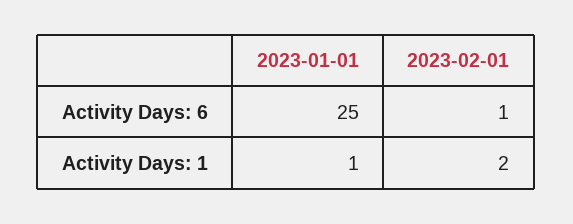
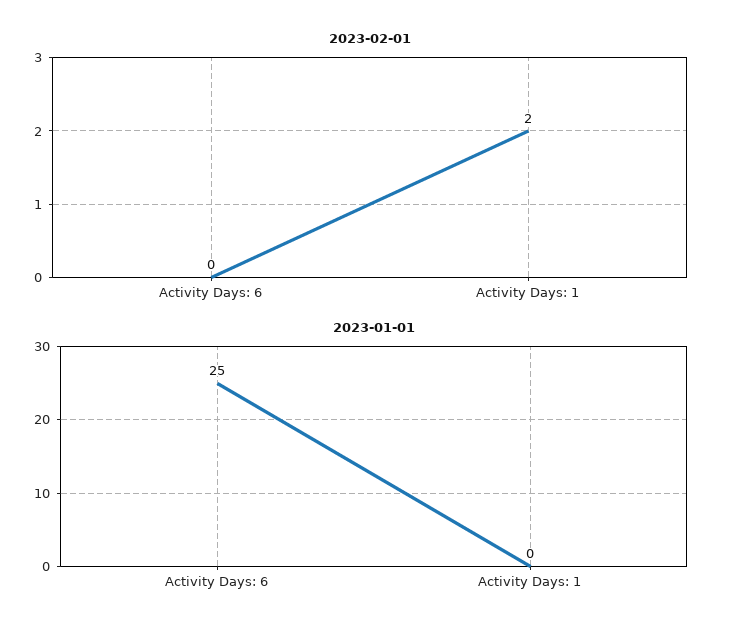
  {
    "2023-01-01": {
      "Activity Days: 6": 25,
-     "Activity Days: 1": 1
+     "Activity Days: 1": 0
    },
    "2023-02-01": {
-     "Activity Days: 6": 1,
+     "Activity Days: 6": 0,
      "Activity Days: 1": 2
    }
  }

